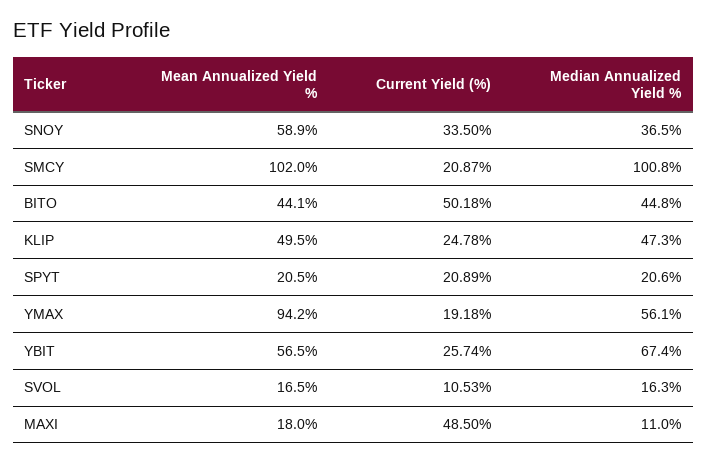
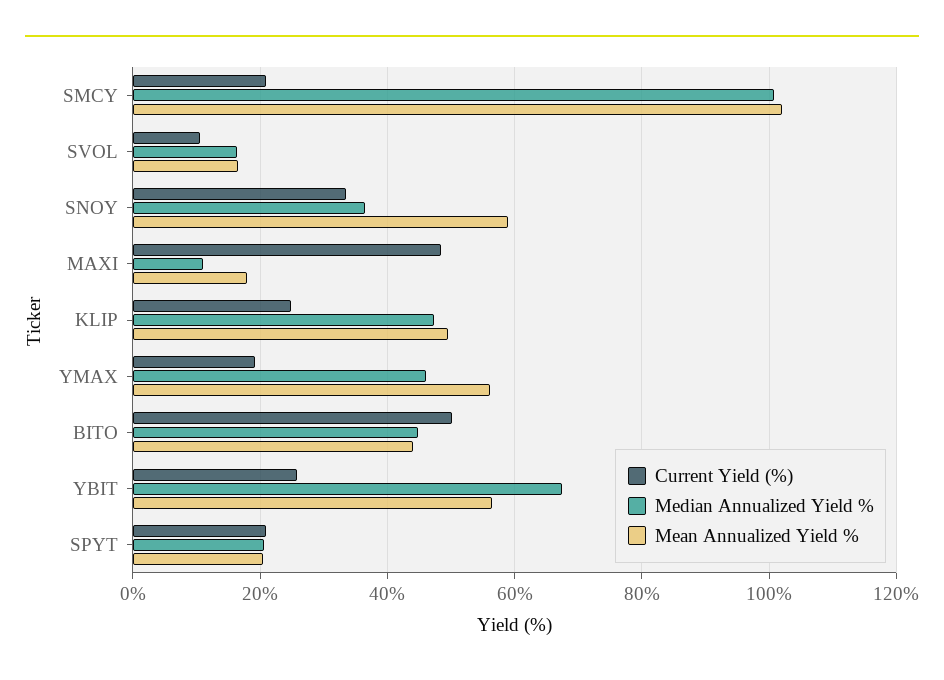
  {
    "Mean Annualized Yield %": {
      "SNOY": 58.9,
      "SMCY": 102,
      "BITO": 44.1,
      "KLIP": 49.5,
      "SPYT": 20.5,
-     "YMAX": 94.2,
+     "YMAX": 56,
      "YBIT": 56.5,
      "SVOL": 16.5,
      "MAXI": 18
    },
    "Current Yield (%)": {
      "SNOY": 33.5,
      "SMCY": 20.87,
      "BITO": 50.18,
      "KLIP": 24.78,
      "SPYT": 20.89,
      "YMAX": 19.18,
      "YBIT": 25.74,
      "SVOL": 10.53,
      "MAXI": 48.5
    },
    "Median Annualized Yield %": {
      "SNOY": 36.5,
      "SMCY": 100.8,
      "BITO": 44.8,
      "KLIP": 47.3,
      "SPYT": 20.6,
-     "YMAX": 56.1,
+     "YMAX": 46,
      "YBIT": 67.4,
      "SVOL": 16.3,
      "MAXI": 11
    }
  }

